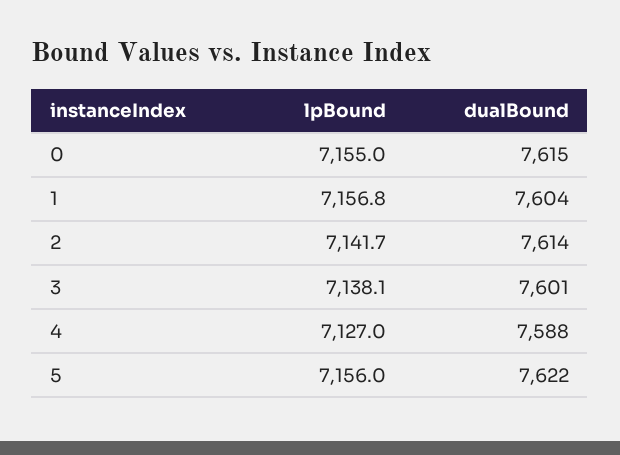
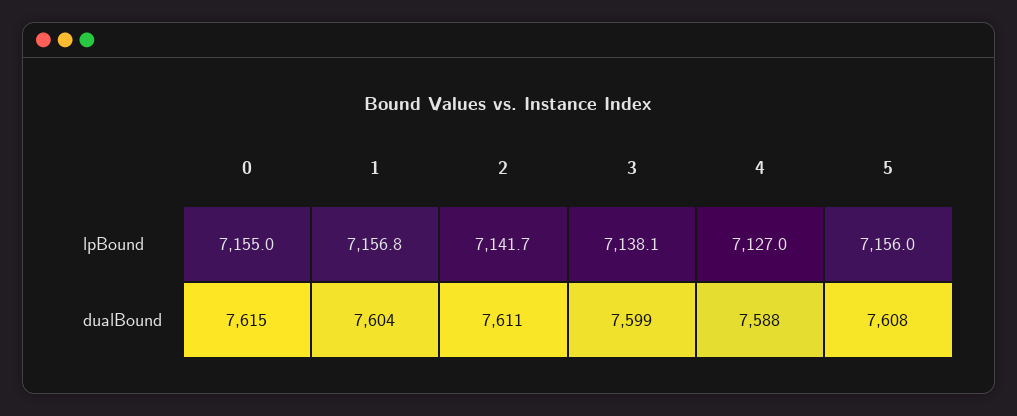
  {
    "lpBound": {
      "0": 7155,
      "1": 7156.8,
      "2": 7141.7,
      "3": 7138.1,
      "4": 7127,
      "5": 7156
    },
    "dualBound": {
      "0": 7615,
      "1": 7604,
-     "2": 7614,
+     "2": 7611,
-     "3": 7601,
+     "3": 7599,
      "4": 7588,
-     "5": 7622
+     "5": 7608
    }
  }

